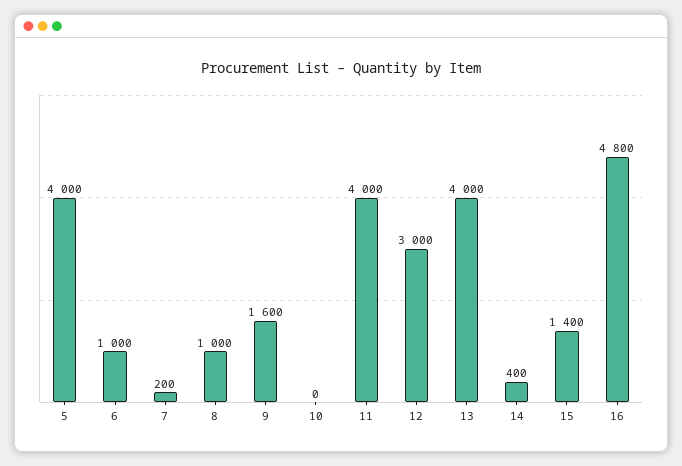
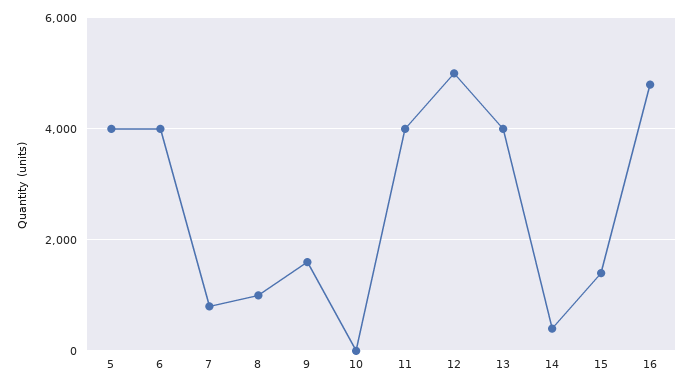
  {
    "5": 4000,
-   "6": 1000,
+   "6": 4000,
-   "7": 200,
+   "7": 800,
    "8": 1000,
    "9": 1600,
    "10": 0,
    "11": 4000,
-   "12": 3000,
+   "12": 5000,
    "13": 4000,
    "14": 400,
    "15": 1400,
    "16": 4800
  }

